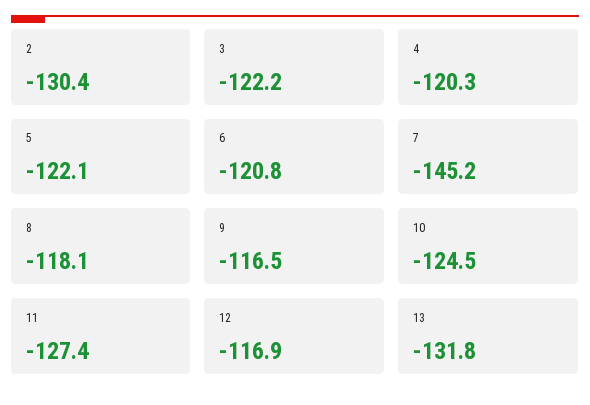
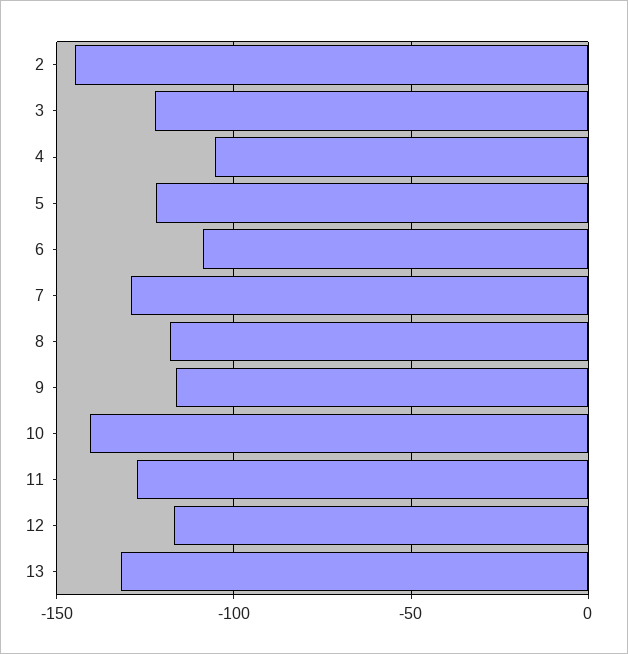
  {
-   "2": -130.4,
+   "2": -145,
    "3": -122.2,
-   "4": -120.3,
+   "4": -105,
    "5": -122.1,
-   "6": -120.8,
+   "6": -110,
-   "7": -145.2,
+   "7": -130,
    "8": -118.1,
    "9": -116.5,
-   "10": -124.5,
+   "10": -140,
    "11": -127.4,
    "12": -116.9,
    "13": -131.8
  }

